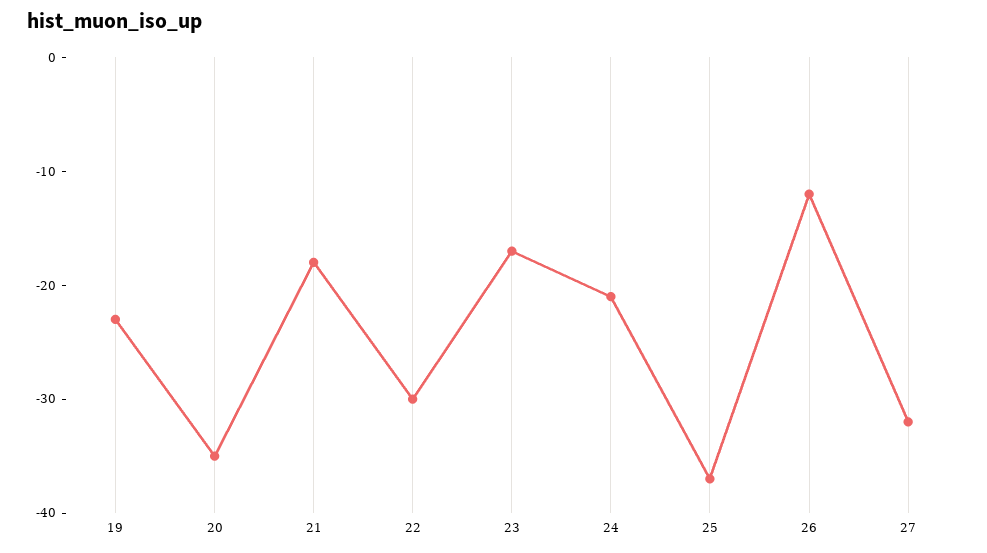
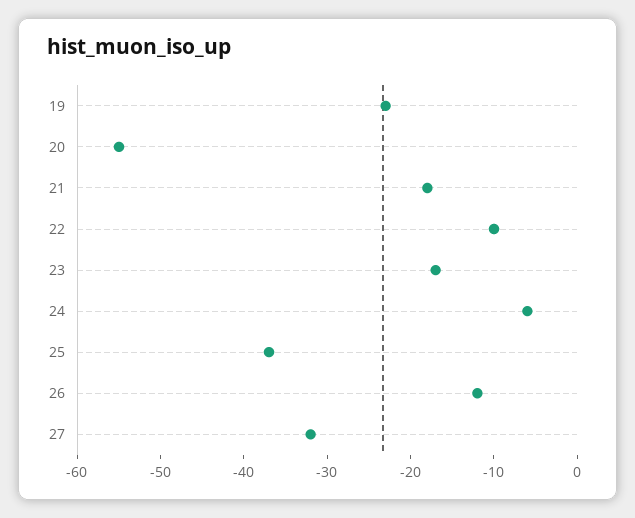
  {
    "19": -23,
-   "20": -35,
+   "20": -55,
    "21": -18,
-   "22": -30,
+   "22": -10,
    "23": -17,
-   "24": -21,
+   "24": -6,
    "25": -37,
    "26": -12,
    "27": -32
  }

